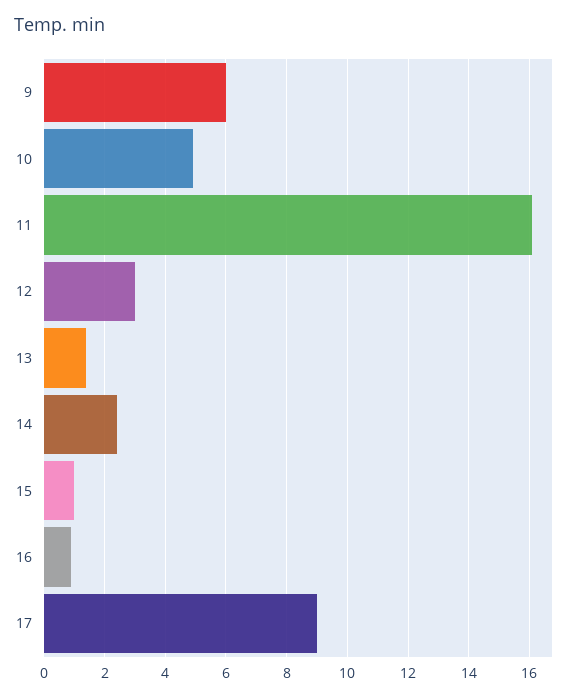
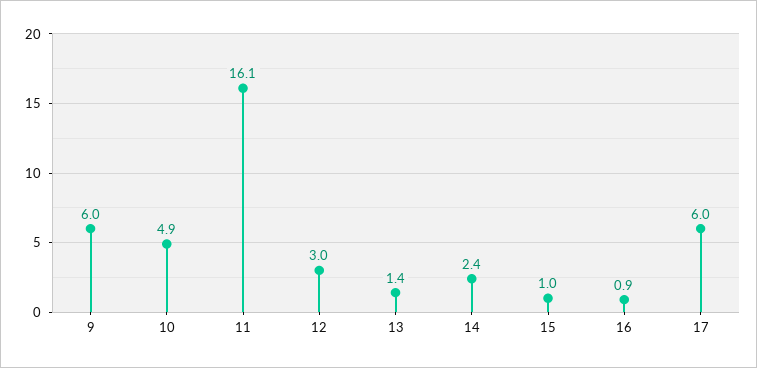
  {
    "9": 6,
    "10": 4.9,
    "11": 16.1,
    "12": 3,
    "13": 1.4,
    "14": 2.4,
    "15": 1,
    "16": 0.9,
-   "17": 9
+   "17": 6
  }

